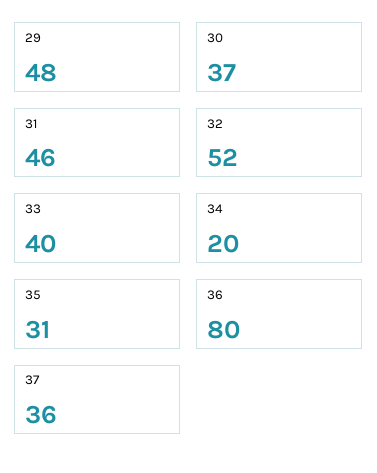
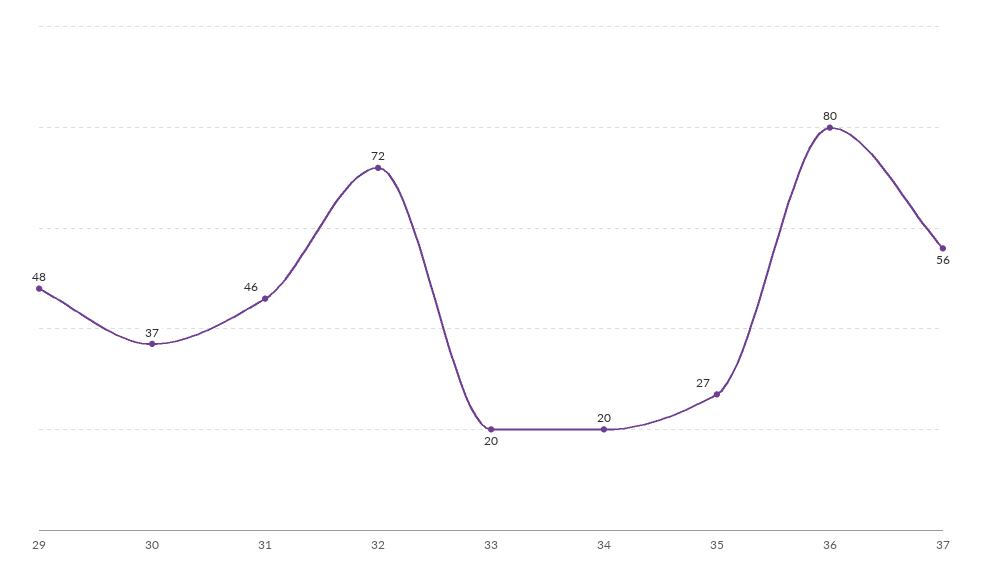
  {
    "29": 48,
    "30": 37,
    "31": 46,
-   "32": 52,
+   "32": 72,
-   "33": 40,
+   "33": 20,
    "34": 20,
-   "35": 31,
+   "35": 27,
    "36": 80,
-   "37": 36
+   "37": 56
  }

